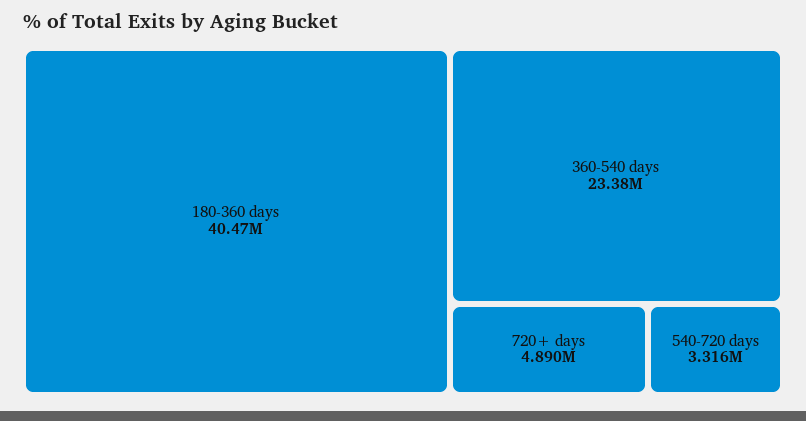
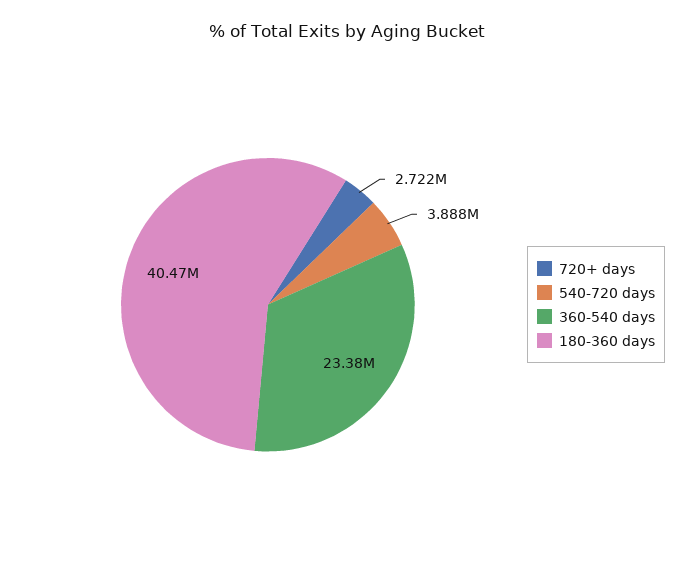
  {
    "180-360 days": 40470000,
    "360-540 days": 23380000,
-   "720+ days": 4890000,
+   "720+ days": 2722000,
-   "540-720 days": 3316000
+   "540-720 days": 3888000
  }

